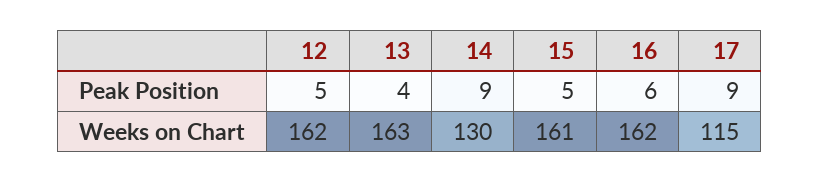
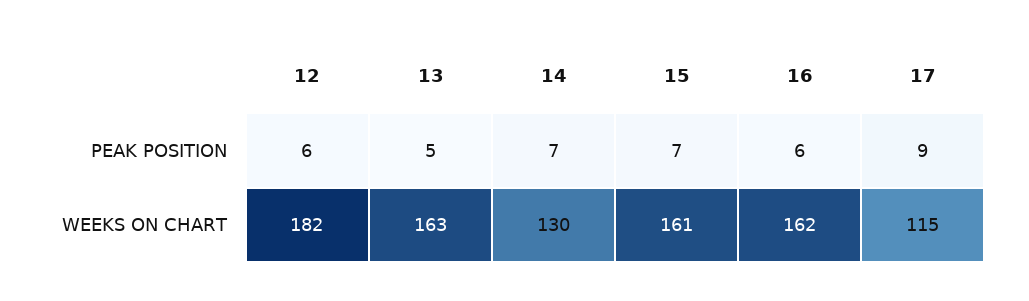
  {
    "12": {
-     "Peak Position": 5,
+     "Peak Position": 6,
-     "Weeks on Chart": 162
+     "Weeks on Chart": 182
    },
    "13": {
-     "Peak Position": 4,
+     "Peak Position": 5,
      "Weeks on Chart": 163
    },
    "14": {
-     "Peak Position": 9,
+     "Peak Position": 7,
      "Weeks on Chart": 130
    },
    "15": {
-     "Peak Position": 5,
+     "Peak Position": 7,
      "Weeks on Chart": 161
    },
    "16": {
      "Peak Position": 6,
      "Weeks on Chart": 162
    },
    "17": {
      "Peak Position": 9,
      "Weeks on Chart": 115
    }
  }

